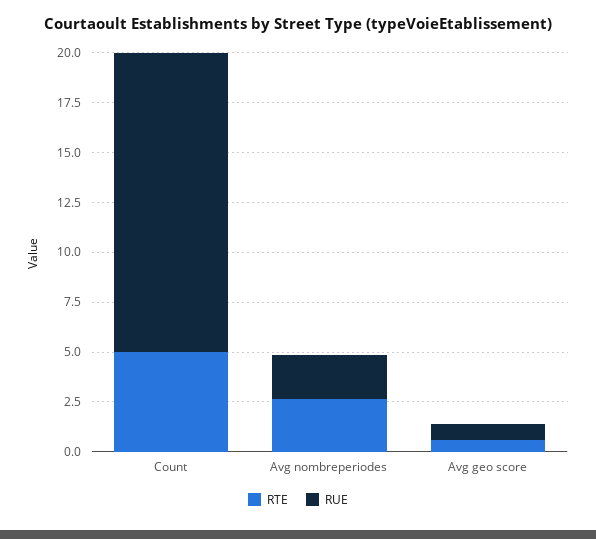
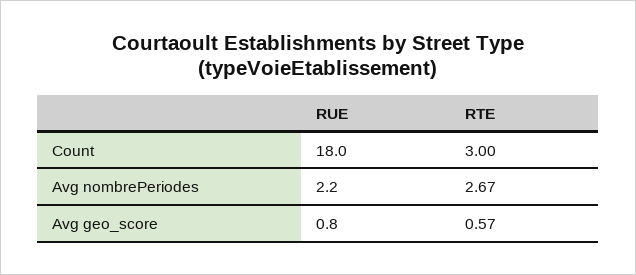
  {
    "RTE": {
-     "Count": 5,
+     "Count": 3,
      "Avg nombreperiodes": 2.67,
      "Avg geo score": 0.57
    },
    "RUE": {
-     "Count": 15,
+     "Count": 18,
      "Avg nombreperiodes": 2.2,
      "Avg geo score": 0.8
    }
  }

